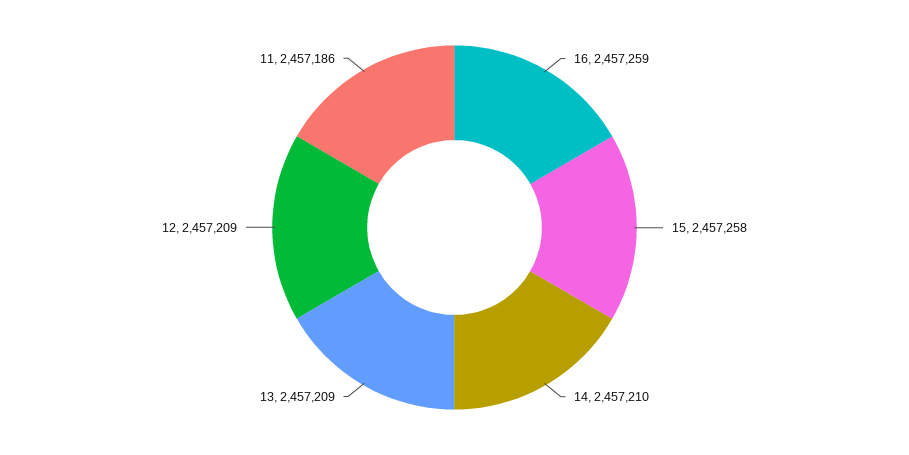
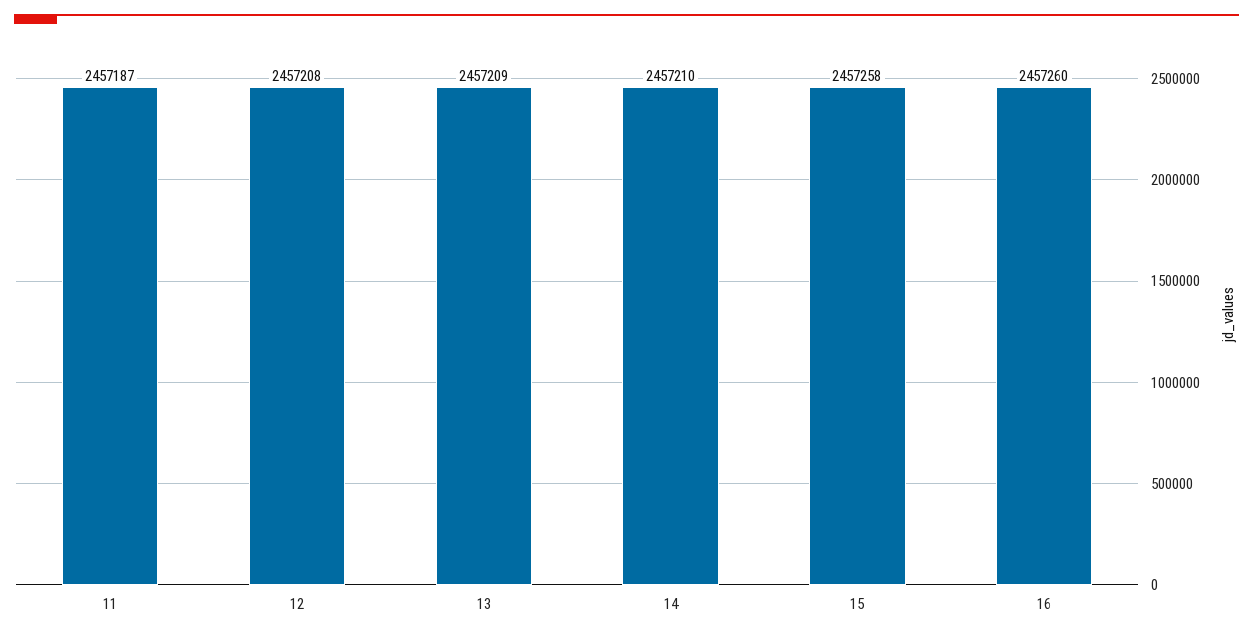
  {
-   "16": 2457259,
+   "16": 2457260,
    "15": 2457258,
    "14": 2457210,
    "13": 2457209,
-   "12": 2457209,
+   "12": 2457208,
-   "11": 2457186
+   "11": 2457187
  }

